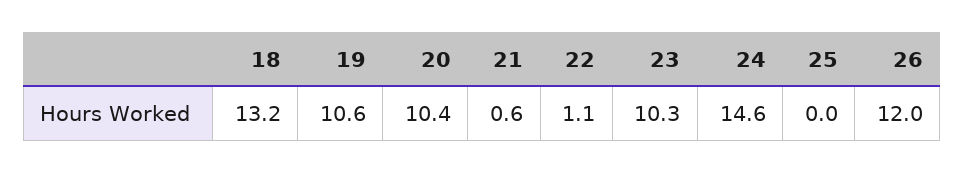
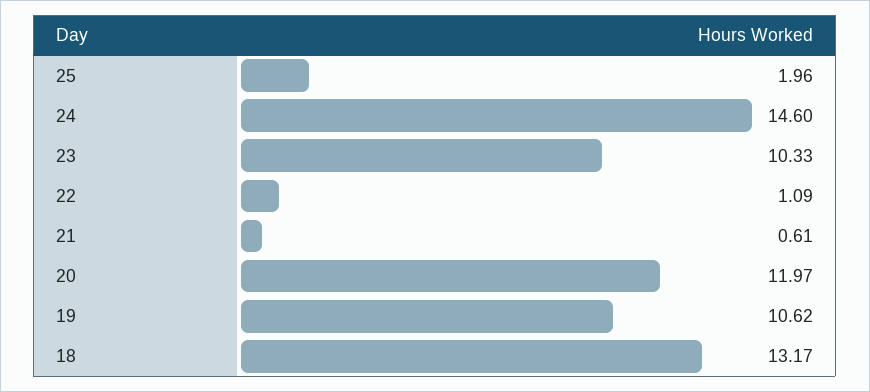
  {
    "18": 13.17,
    "19": 10.62,
-   "20": 10.4,
+   "20": 11.97,
    "21": 0.61,
    "22": 1.09,
    "23": 10.33,
    "24": 14.6,
-   "25": 0,
+   "25": 1.96
-   "26": 12
  }

